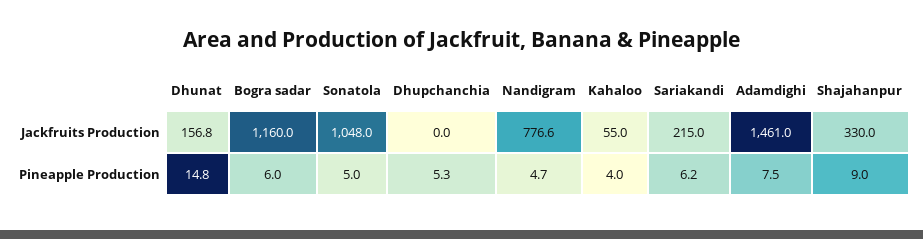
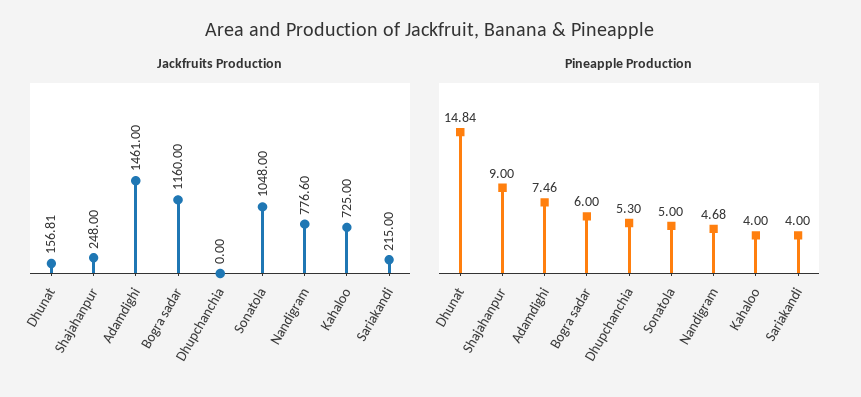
  {
    "Jackfruits Production": {
      "Dhunat": 156.81,
      "Bogra sadar": 1160,
      "Sonatola": 1048,
      "Dhupchanchia": 0,
      "Nandigram": 776.6,
-     "Kahaloo": 55,
+     "Kahaloo": 725,
      "Sariakandi": 215,
      "Adamdighi": 1461,
-     "Shajahanpur": 330
+     "Shajahanpur": 248
    },
    "Pineapple Production": {
      "Dhunat": 14.84,
      "Bogra sadar": 6,
      "Sonatola": 5,
      "Dhupchanchia": 5.3,
      "Nandigram": 4.68,
      "Kahaloo": 4,
-     "Sariakandi": 6.2,
+     "Sariakandi": 4,
      "Adamdighi": 7.46,
      "Shajahanpur": 9
    }
  }

